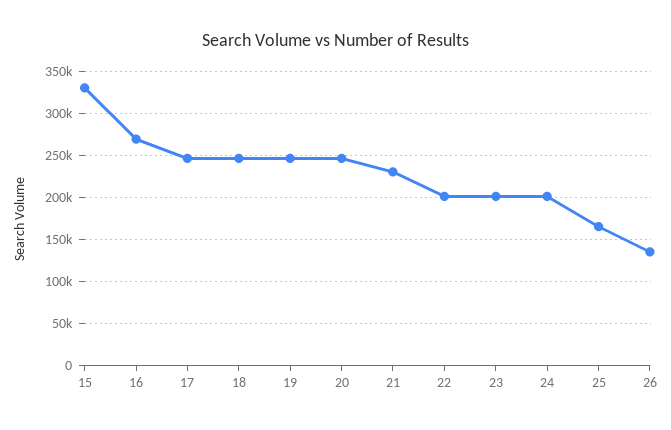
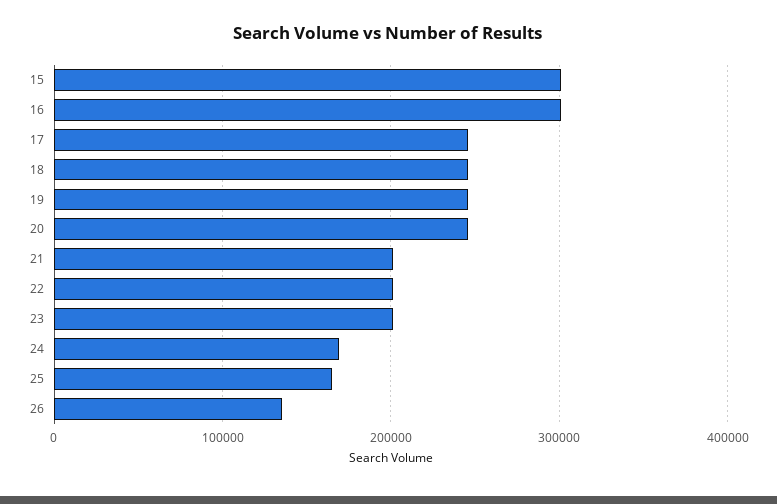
  {
-   "15": 330000,
+   "15": 300000,
-   "16": 270000,
+   "16": 300000,
    "17": 250000,
    "18": 250000,
    "19": 250000,
    "20": 250000,
-   "21": 230000,
+   "21": 200000,
    "22": 200000,
    "23": 200000,
-   "24": 200000,
+   "24": 170000,
    "25": 170000,
    "26": 140000
  }

